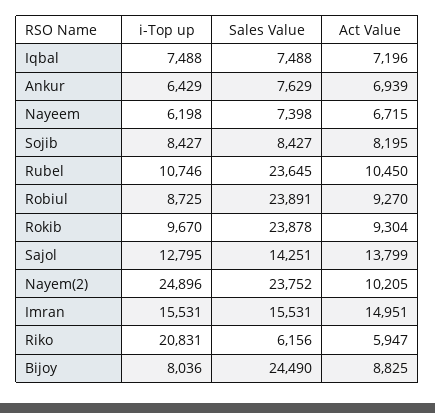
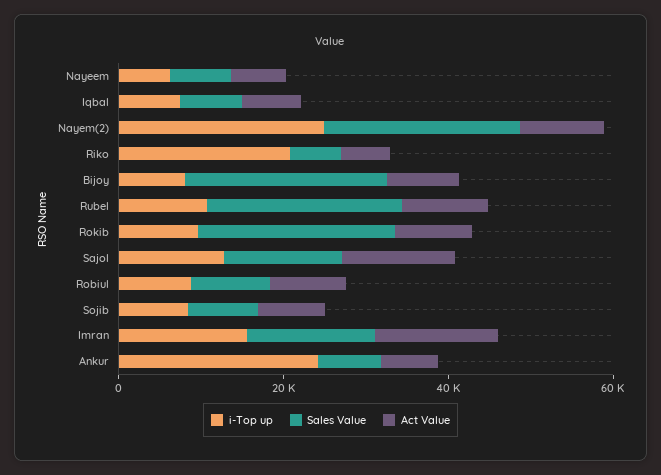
  {
    "i-Top up": {
      "Iqbal": 7488,
-     "Ankur": 6429,
+     "Ankur": 25000,
      "Nayeem": 6198,
      "Sojib": 8427,
      "Rubel": 10746,
      "Robiul": 8725,
      "Rokib": 9670,
      "Sajol": 12795,
      "Nayem(2)": 24896,
      "Imran": 15531,
      "Riko": 20831,
      "Bijoy": 8036
    },
    "Sales Value": {
      "Iqbal": 7488,
      "Ankur": 7629,
      "Nayeem": 7398,
      "Sojib": 8427,
      "Rubel": 23645,
-     "Robiul": 23891,
+     "Robiul": 10000,
      "Rokib": 23878,
      "Sajol": 14251,
      "Nayem(2)": 23752,
      "Imran": 15531,
      "Riko": 6156,
      "Bijoy": 24490
    },
    "Act Value": {
      "Iqbal": 7196,
      "Ankur": 6939,
      "Nayeem": 6715,
      "Sojib": 8195,
      "Rubel": 10450,
      "Robiul": 9270,
      "Rokib": 9304,
      "Sajol": 13799,
      "Nayem(2)": 10205,
      "Imran": 14951,
      "Riko": 5947,
      "Bijoy": 8825
    }
  }

